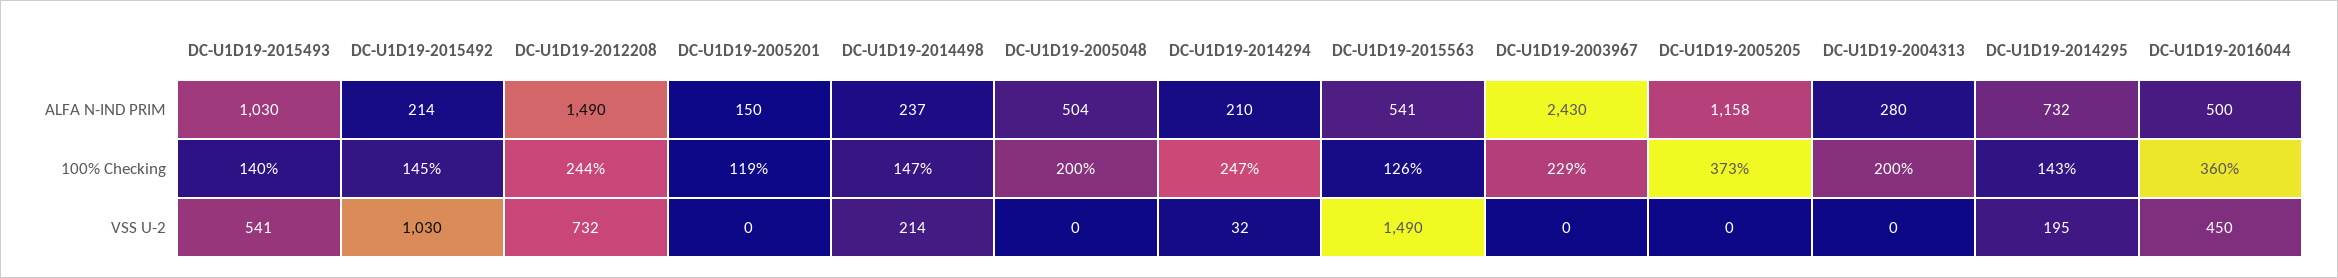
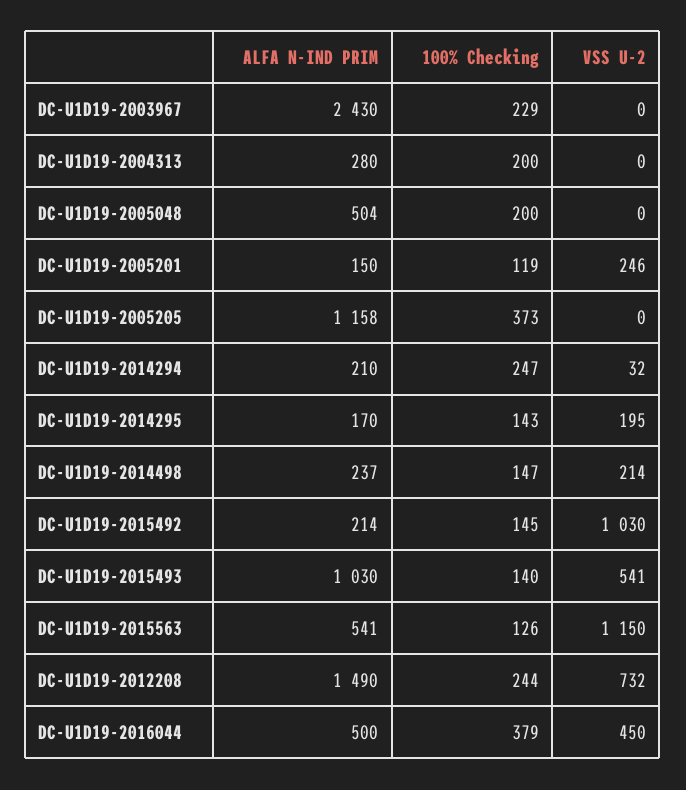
  {
    "DC-U1D19-2015493": {
      "ALFA N-IND PRIM": 1030,
      "100% Checking": 140,
      "VSS U-2": 541
    },
    "DC-U1D19-2015492": {
      "ALFA N-IND PRIM": 214,
      "100% Checking": 145,
      "VSS U-2": 1030
    },
    "DC-U1D19-2012208": {
      "ALFA N-IND PRIM": 1490,
      "100% Checking": 244,
      "VSS U-2": 732
    },
    "DC-U1D19-2005201": {
      "ALFA N-IND PRIM": 150,
      "100% Checking": 119,
-     "VSS U-2": 0
+     "VSS U-2": 246
    },
    "DC-U1D19-2014498": {
      "ALFA N-IND PRIM": 237,
      "100% Checking": 147,
      "VSS U-2": 214
    },
    "DC-U1D19-2005048": {
      "ALFA N-IND PRIM": 504,
      "100% Checking": 200,
      "VSS U-2": 0
    },
    "DC-U1D19-2014294": {
      "ALFA N-IND PRIM": 210,
      "100% Checking": 247,
      "VSS U-2": 32
    },
    "DC-U1D19-2015563": {
      "ALFA N-IND PRIM": 541,
      "100% Checking": 126,
-     "VSS U-2": 1490
+     "VSS U-2": 1150
    },
    "DC-U1D19-2003967": {
      "ALFA N-IND PRIM": 2430,
      "100% Checking": 229,
      "VSS U-2": 0
    },
    "DC-U1D19-2005205": {
      "ALFA N-IND PRIM": 1158,
      "100% Checking": 373,
      "VSS U-2": 0
    },
    "DC-U1D19-2004313": {
      "ALFA N-IND PRIM": 280,
      "100% Checking": 200,
      "VSS U-2": 0
    },
    "DC-U1D19-2014295": {
-     "ALFA N-IND PRIM": 732,
+     "ALFA N-IND PRIM": 170,
      "100% Checking": 143,
      "VSS U-2": 195
    },
    "DC-U1D19-2016044": {
      "ALFA N-IND PRIM": 500,
-     "100% Checking": 360,
+     "100% Checking": 379,
      "VSS U-2": 450
    }
  }

